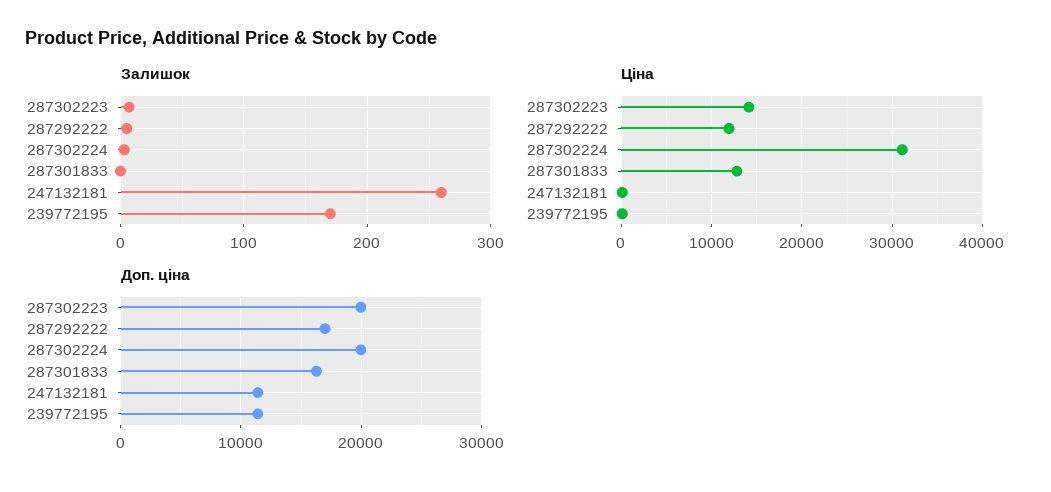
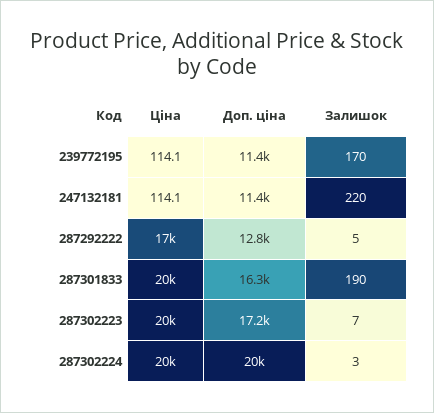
  {
    "Залишок": {
      "287302223": 7,
      "287292222": 5,
      "287302224": 3,
-     "287301833": 0,
+     "287301833": 190,
-     "247132181": 260,
+     "247132181": 220,
      "239772195": 170
    },
    "Ціна": {
-     "287302223": 14000,
+     "287302223": 20000,
-     "287292222": 12000,
+     "287292222": 17000,
-     "287302224": 31000,
+     "287302224": 20000,
-     "287301833": 13000,
+     "287301833": 20000,
      "247132181": 114.1,
      "239772195": 114.1
    },
    "Доп. ціна": {
-     "287302223": 20000,
+     "287302223": 17200,
-     "287292222": 17000,
+     "287292222": 12800,
      "287302224": 20000,
      "287301833": 16300,
      "247132181": 11400,
      "239772195": 11400
    }
  }

